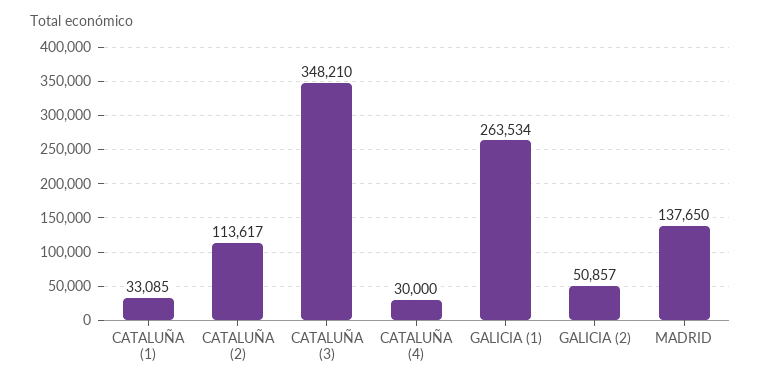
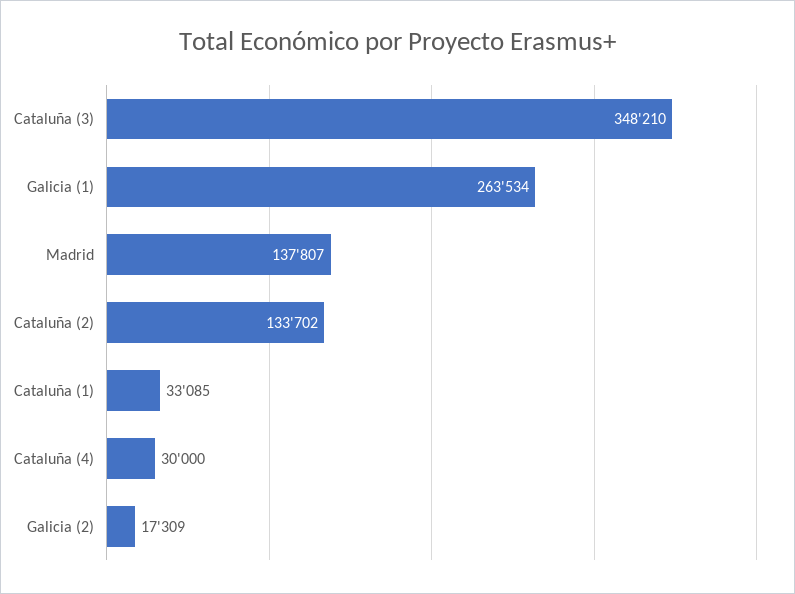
  {
    "CATALUÑA (1)": 33085,
-   "CATALUÑA (2)": 113617,
+   "CATALUÑA (2)": 133702,
    "CATALUÑA (3)": 348210,
    "CATALUÑA (4)": 30000,
    "GALICIA (1)": 263534,
-   "GALICIA (2)": 50857,
+   "GALICIA (2)": 17309,
-   "MADRID": 137650
+   "MADRID": 137807
  }

